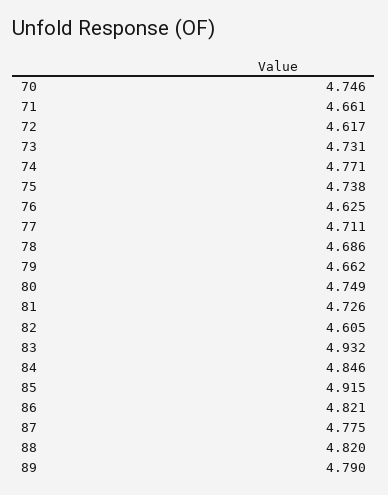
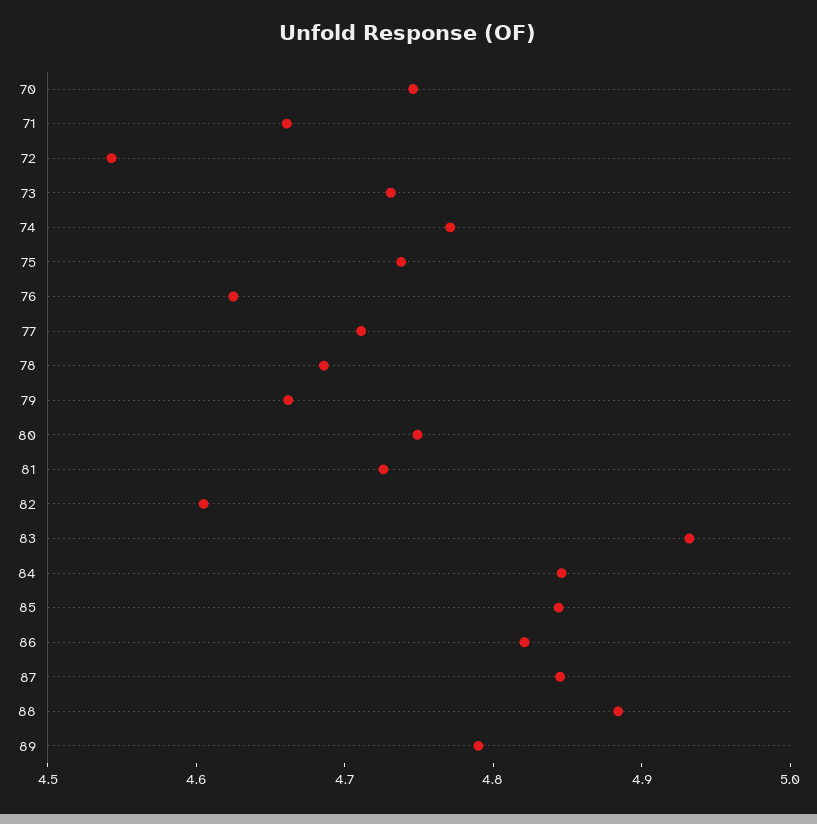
  {
    "70": 4.746,
    "71": 4.661,
-   "72": 4.617,
+   "72": 4.54,
    "73": 4.731,
    "74": 4.771,
    "75": 4.738,
    "76": 4.625,
    "77": 4.711,
    "78": 4.686,
    "79": 4.662,
    "80": 4.749,
    "81": 4.726,
    "82": 4.605,
    "83": 4.932,
    "84": 4.846,
-   "85": 4.915,
+   "85": 4.84,
    "86": 4.821,
-   "87": 4.775,
+   "87": 4.84,
-   "88": 4.82,
+   "88": 4.88,
    "89": 4.79
  }

